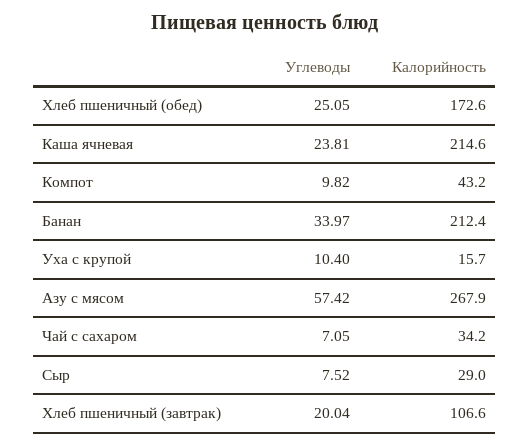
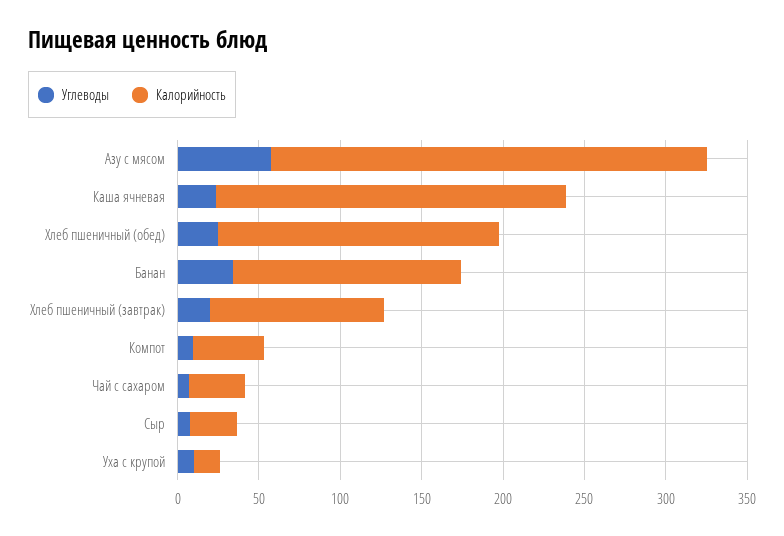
  {
    "Углеводы": {
      "Хлеб пшеничный (обед)": 25.05,
      "Каша ячневая": 23.81,
      "Компот": 9.82,
      "Банан": 33.97,
      "Уха с крупой": 10.4,
      "Азу с мясом": 57.42,
      "Чай с сахаром": 7.05,
      "Сыр": 7.52,
      "Хлеб пшеничный (завтрак)": 20.04
    },
    "Калорийность": {
      "Хлеб пшеничный (обед)": 172.6,
      "Каша ячневая": 214.6,
      "Компот": 43.2,
-     "Банан": 212.4,
+     "Банан": 140,
      "Уха с крупой": 15.7,
      "Азу с мясом": 267.9,
      "Чай с сахаром": 34.2,
      "Сыр": 29,
      "Хлеб пшеничный (завтрак)": 106.6
    }
  }

